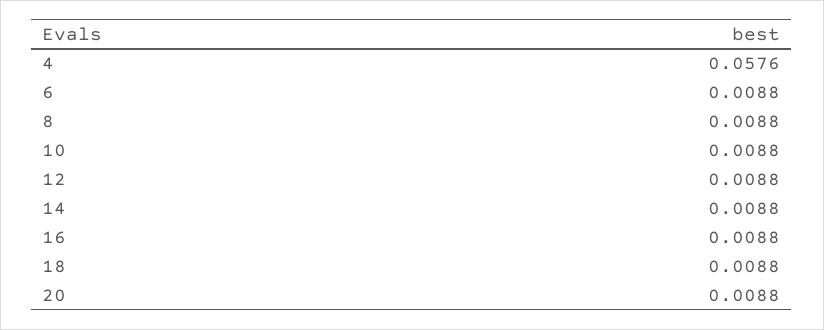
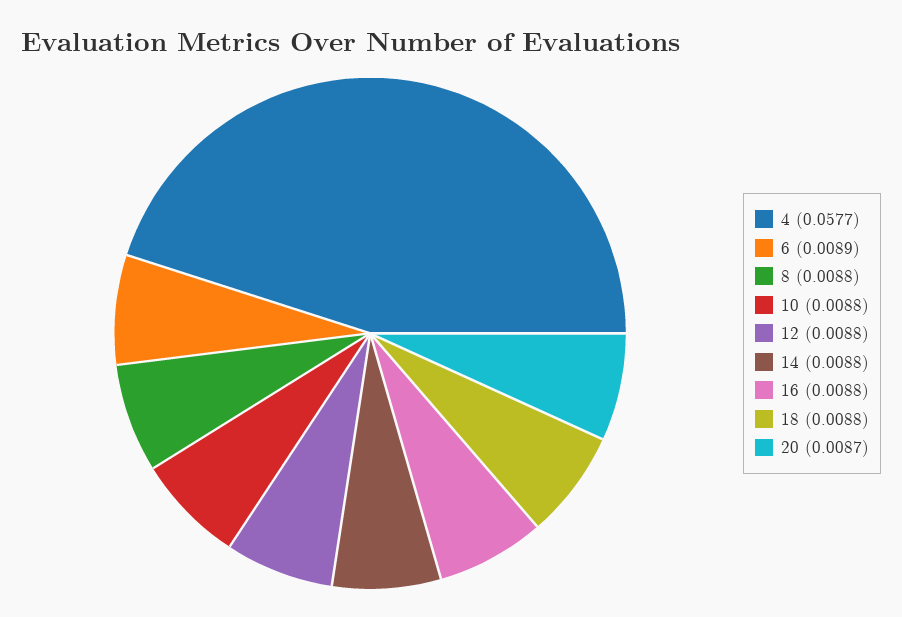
  {
-   "4": 0.0576,
+   "4": 0.0577,
-   "6": 0.0088,
+   "6": 0.0089,
    "8": 0.0088,
    "10": 0.0088,
    "12": 0.0088,
    "14": 0.0088,
    "16": 0.0088,
    "18": 0.0088,
-   "20": 0.0088
+   "20": 0.0087
  }

